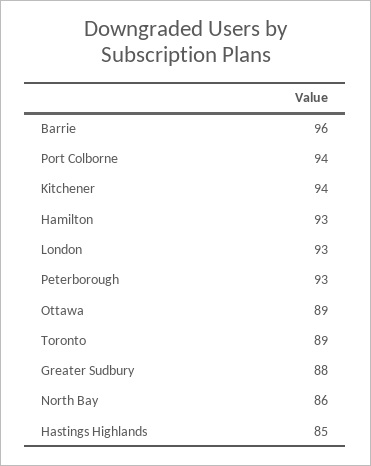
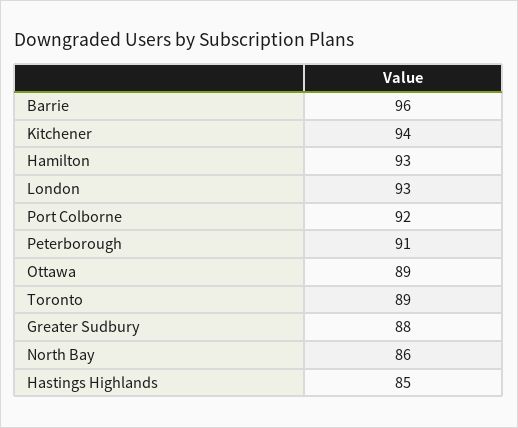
  {
    "Barrie": 96,
-   "Port Colborne": 94,
+   "Port Colborne": 92,
    "Kitchener": 94,
    "Hamilton": 93,
    "London": 93,
-   "Peterborough": 93,
+   "Peterborough": 91,
    "Ottawa": 89,
    "Toronto": 89,
    "Greater Sudbury": 88,
    "North Bay": 86,
    "Hastings Highlands": 85
  }

